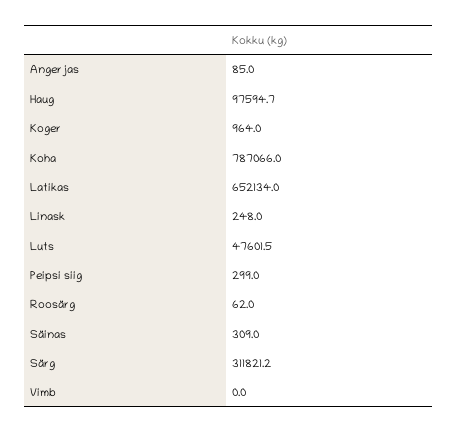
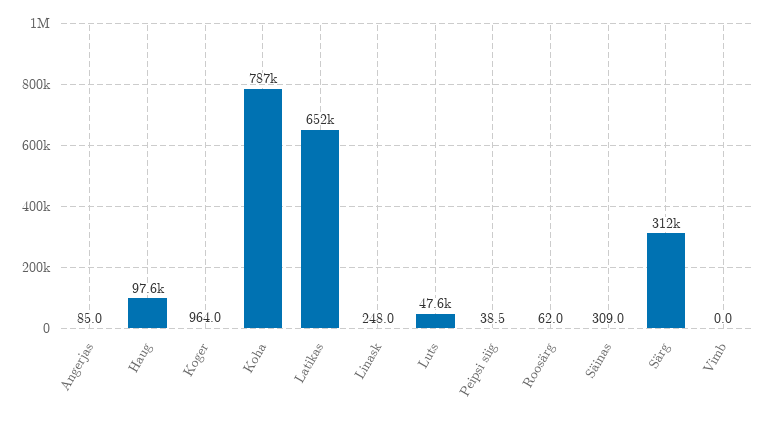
  {
    "Angerjas": 85,
    "Haug": 97594.7,
    "Koger": 964,
    "Koha": 787066,
    "Latikas": 652134,
    "Linask": 248,
    "Luts": 47601.5,
-   "Peipsi siig": 299,
+   "Peipsi siig": 38.5,
    "Roosärg": 62,
    "Säinas": 309,
    "Särg": 311821.2,
    "Vimb": 0
  }

